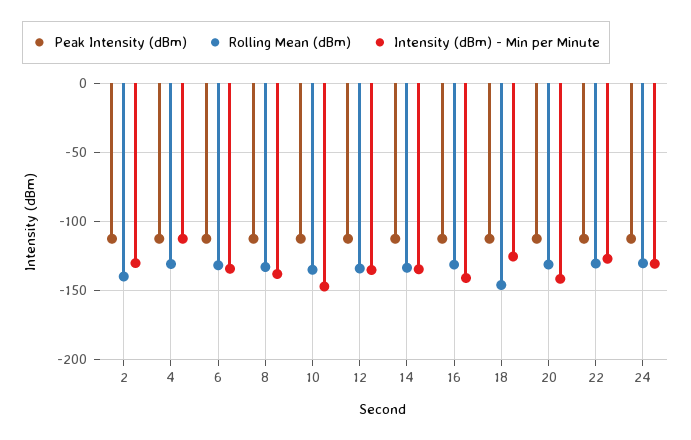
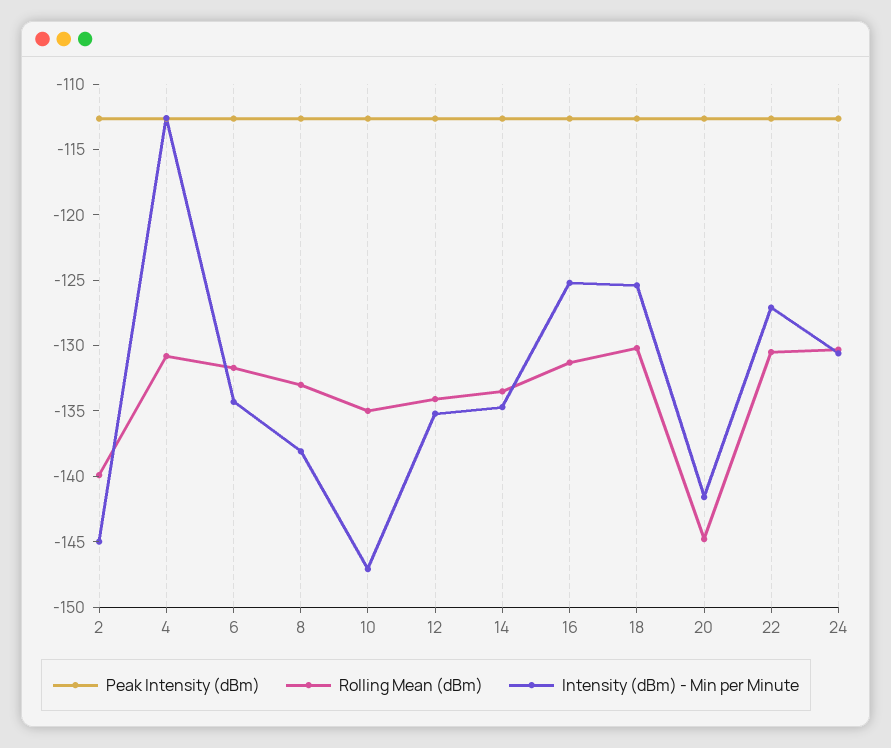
  {
    "Peak Intensity (dBm)": {
      "2": -113,
      "4": -113,
      "6": -113,
      "8": -113,
      "10": -113,
      "12": -113,
      "14": -113,
      "16": -113,
      "18": -113,
      "20": -113,
      "22": -113,
      "24": -113
    },
    "Rolling Mean (dBm)": {
      "2": -140,
      "4": -131,
      "6": -132,
      "8": -133,
      "10": -135,
      "12": -134,
      "14": -134,
      "16": -131,
-     "18": -145,
+     "18": -130,
-     "20": -130,
+     "20": -145,
      "22": -131,
      "24": -130
    },
    "Intensity (dBm) - Min per Minute": {
-     "2": -130,
+     "2": -145,
      "4": -113,
      "6": -134,
      "8": -138,
      "10": -147,
      "12": -135,
      "14": -135,
-     "16": -140,
+     "16": -125,
      "18": -125,
      "20": -142,
      "22": -127,
      "24": -131
    }
  }

